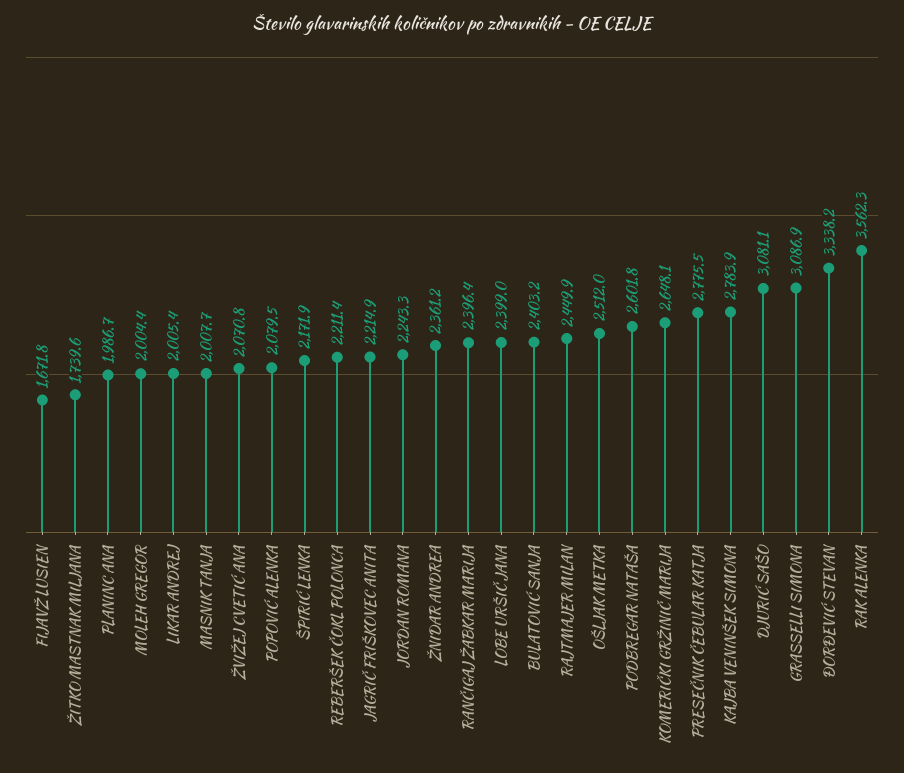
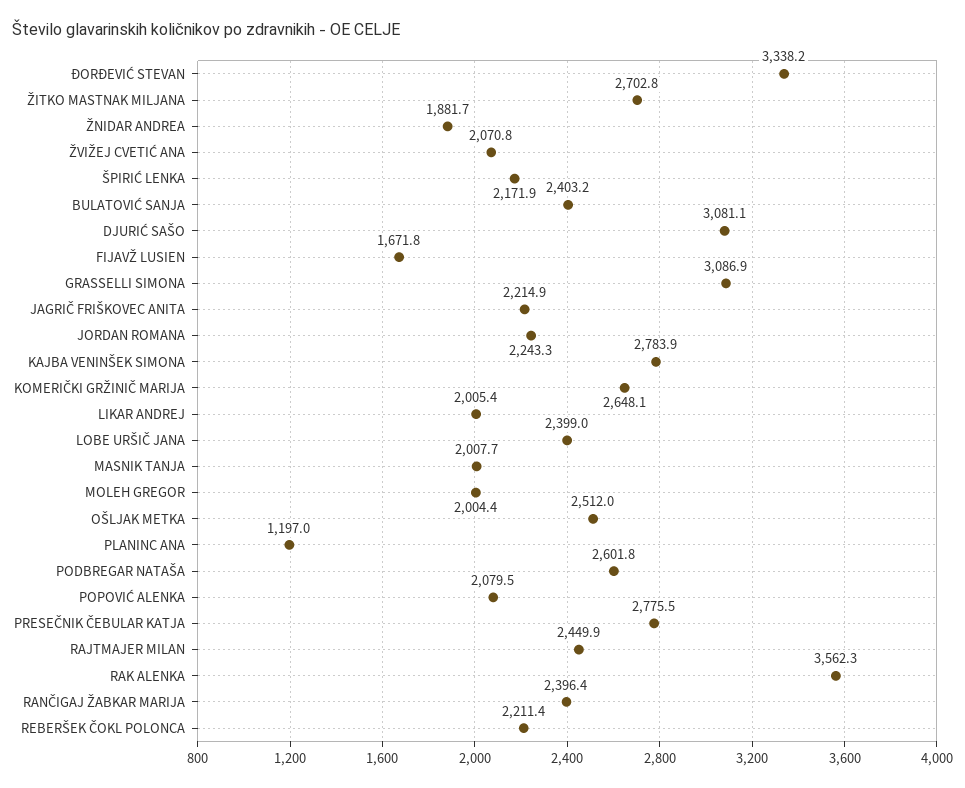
  {
    "FIJAVŽ LUSIEN": 1671.8,
-   "ŽITKO MASTNAK MILJANA": 1739.6,
+   "ŽITKO MASTNAK MILJANA": 2702.8,
-   "PLANINC ANA": 1986.7,
+   "PLANINC ANA": 1197,
    "MOLEH GREGOR": 2004.4,
    "LIKAR ANDREJ": 2005.4,
    "MASNIK TANJA": 2007.7,
    "ŽVIŽEJ CVETIĆ ANA": 2070.8,
    "POPOVIĆ ALENKA": 2079.5,
    "ŠPIRIĆ LENKA": 2171.9,
    "REBERŠEK ČOKL POLONCA": 2211.4,
    "JAGRIČ FRIŠKOVEC ANITA": 2214.9,
    "JORDAN ROMANA": 2243.3,
-   "ŽNIDAR ANDREA": 2361.2,
+   "ŽNIDAR ANDREA": 1881.7,
    "RANČIGAJ ŽABKAR MARIJA": 2396.4,
    "LOBE URŠIČ JANA": 2399,
    "BULATOVIĆ SANJA": 2403.2,
    "RAJTMAJER MILAN": 2449.9,
    "OŠLJAK METKA": 2512,
    "PODBREGAR NATAŠA": 2601.8,
    "KOMERIČKI GRŽINIČ MARIJA": 2648.1,
    "PRESEČNIK ČEBULAR KATJA": 2775.5,
    "KAJBA VENINŠEK SIMONA": 2783.9,
    "DJURIĆ SAŠO": 3081.1,
    "GRASSELLI SIMONA": 3086.9,
    "ĐORĐEVIĆ STEVAN": 3338.2,
    "RAK ALENKA": 3562.3
  }

